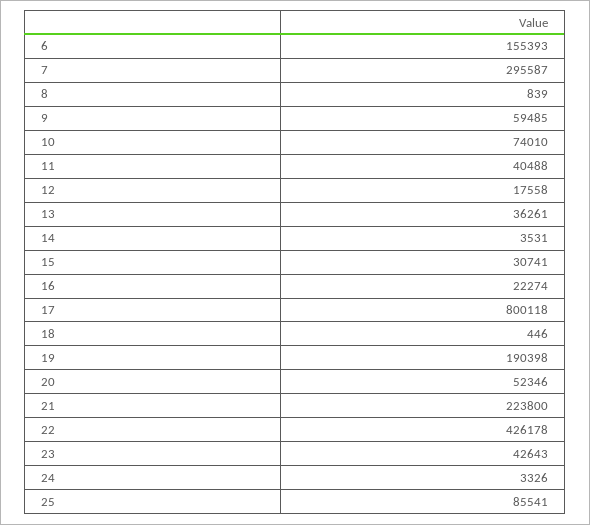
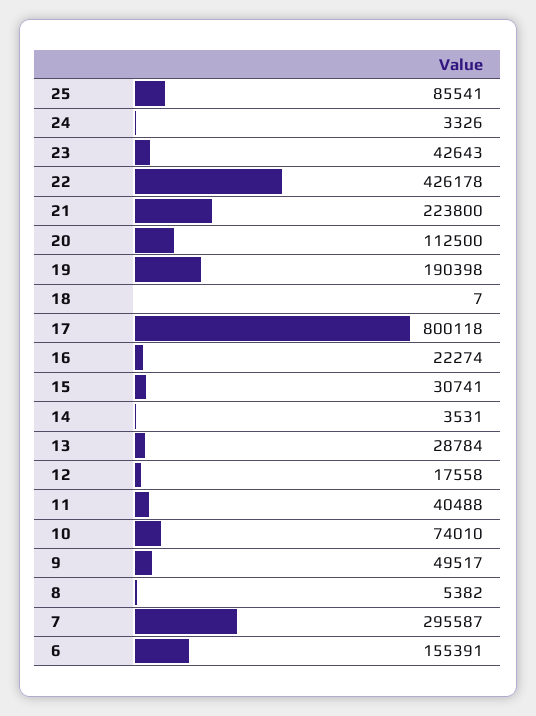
  {
-   "6": 155393,
+   "6": 155391,
    "7": 295587,
-   "8": 839,
+   "8": 5382,
-   "9": 59485,
+   "9": 49517,
    "10": 74010,
    "11": 40488,
    "12": 17558,
-   "13": 36261,
+   "13": 28784,
    "14": 3531,
    "15": 30741,
    "16": 22274,
    "17": 800118,
-   "18": 446,
+   "18": 7,
    "19": 190398,
-   "20": 52346,
+   "20": 112500,
    "21": 223800,
    "22": 426178,
    "23": 42643,
    "24": 3326,
    "25": 85541
  }

